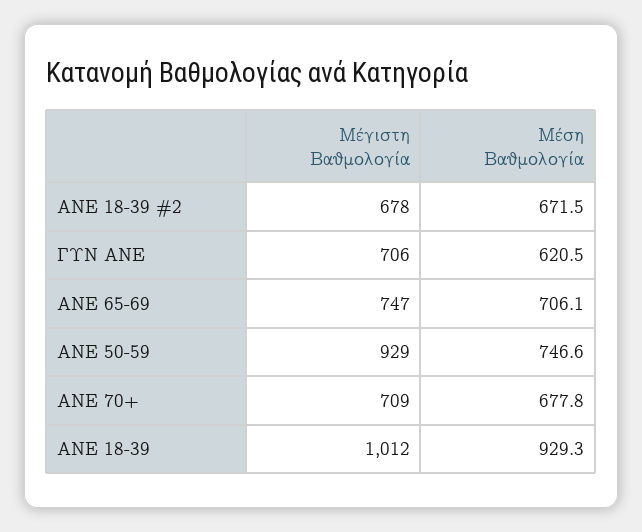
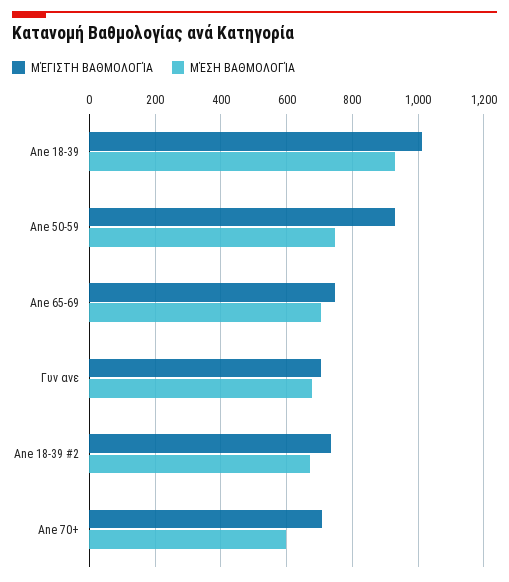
  {
    "Μέγιστη Βαθμολογία": {
-     "ANE 18-39 #2": 678,
+     "ANE 18-39 #2": 740,
      "ΓΥΝ ΑΝΕ": 706,
      "ANE 65-69": 747,
      "ANE 50-59": 929,
      "ANE 70+": 709,
      "ANE 18-39": 1012
    },
    "Μέση Βαθμολογία": {
      "ANE 18-39 #2": 671.5,
-     "ΓΥΝ ΑΝΕ": 620.5,
+     "ΓΥΝ ΑΝΕ": 680,
      "ANE 65-69": 706.1,
      "ANE 50-59": 746.6,
-     "ANE 70+": 677.8,
+     "ANE 70+": 600,
      "ANE 18-39": 929.3
    }
  }

